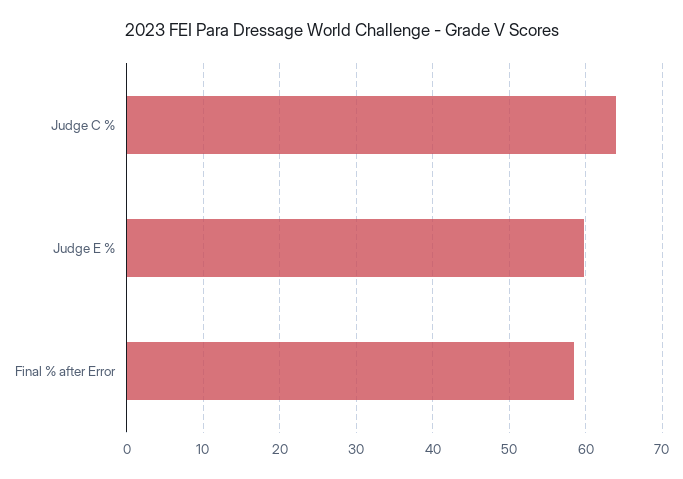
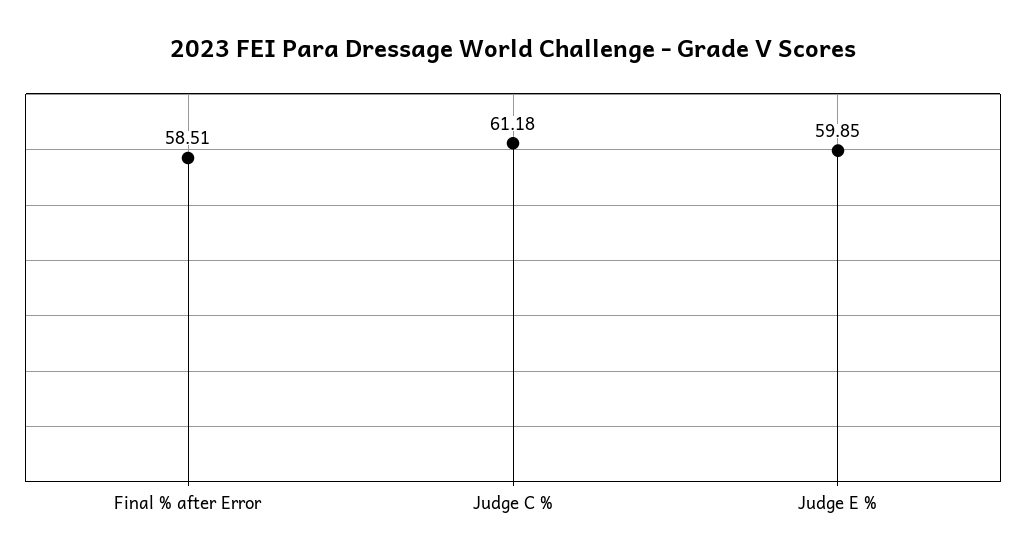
  {
-   "Judge C %": 64,
+   "Judge C %": 61.18,
    "Judge E %": 59.85,
    "Final % after Error": 58.51
  }

